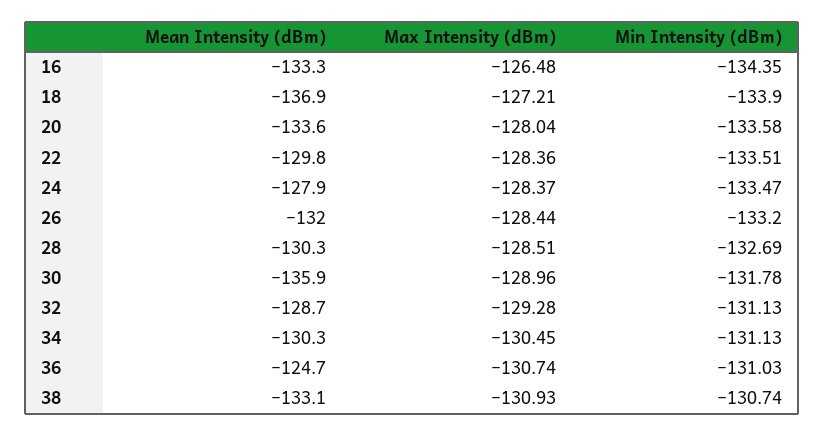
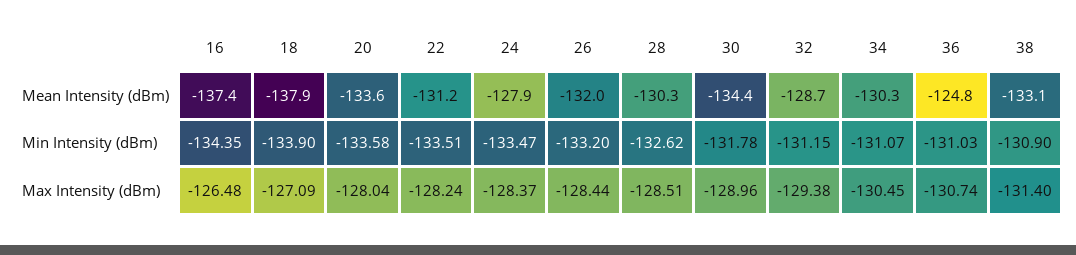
  {
    "Mean Intensity (dBm)": {
-     "16": -133.3,
+     "16": -137.4,
-     "18": -136.9,
+     "18": -137.9,
      "20": -133.6,
-     "22": -129.8,
+     "22": -131.2,
      "24": -127.9,
      "26": -132,
      "28": -130.3,
-     "30": -135.9,
+     "30": -134.4,
      "32": -128.7,
      "34": -130.3,
-     "36": -124.7,
+     "36": -124.8,
      "38": -133.1
    },
    "Max Intensity (dBm)": {
      "16": -126.48,
-     "18": -127.21,
+     "18": -127.09,
      "20": -128.04,
-     "22": -128.36,
+     "22": -128.24,
      "24": -128.37,
      "26": -128.44,
      "28": -128.51,
      "30": -128.96,
-     "32": -129.28,
+     "32": -129.38,
      "34": -130.45,
      "36": -130.74,
-     "38": -130.93
+     "38": -131.4
    },
    "Min Intensity (dBm)": {
      "16": -134.35,
      "18": -133.9,
      "20": -133.58,
      "22": -133.51,
      "24": -133.47,
      "26": -133.2,
-     "28": -132.69,
+     "28": -132.62,
      "30": -131.78,
-     "32": -131.13,
+     "32": -131.15,
-     "34": -131.13,
+     "34": -131.07,
      "36": -131.03,
-     "38": -130.74
+     "38": -130.9
    }
  }

